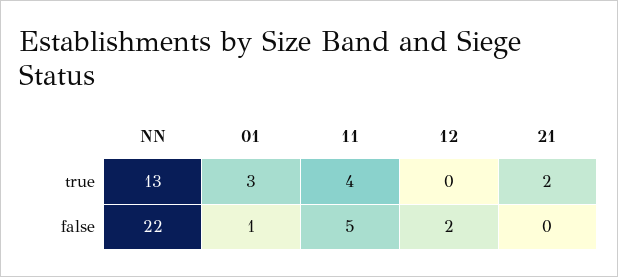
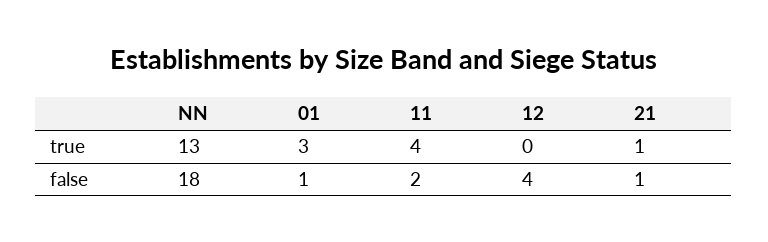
  {
    "NN": {
      "true": 13,
-     "false": 22
+     "false": 18
    },
    "01": {
      "true": 3,
      "false": 1
    },
    "11": {
      "true": 4,
-     "false": 5
+     "false": 2
    },
    "12": {
      "true": 0,
-     "false": 2
+     "false": 4
    },
    "21": {
-     "true": 2,
+     "true": 1,
-     "false": 0
+     "false": 1
    }
  }

